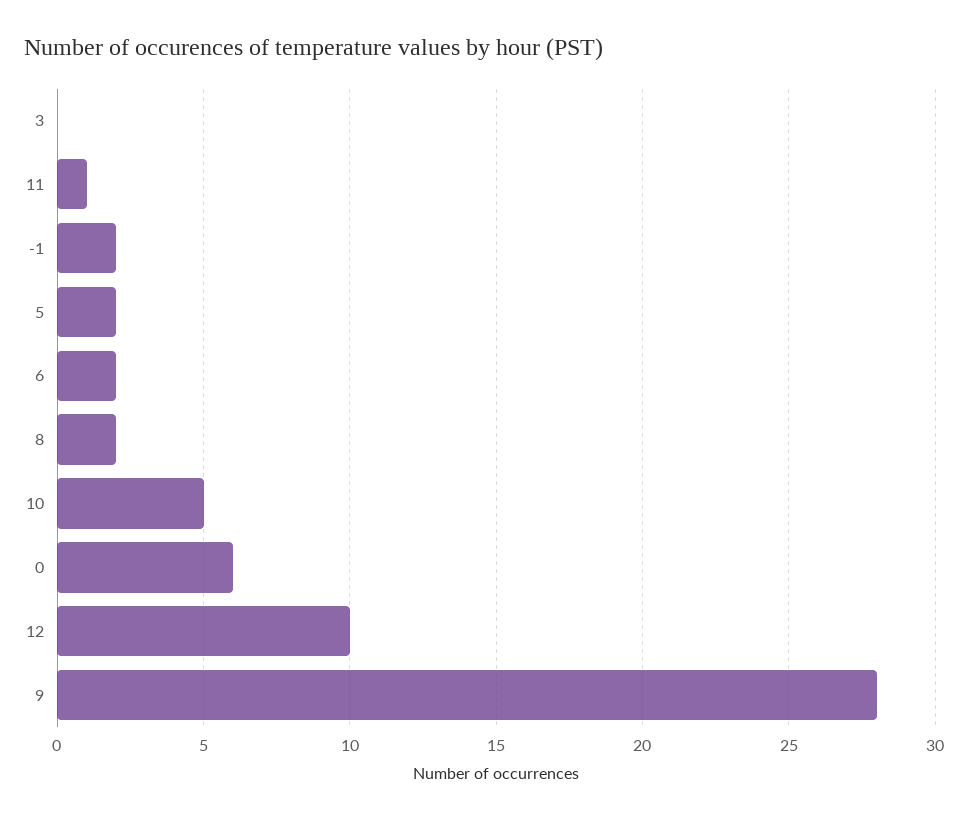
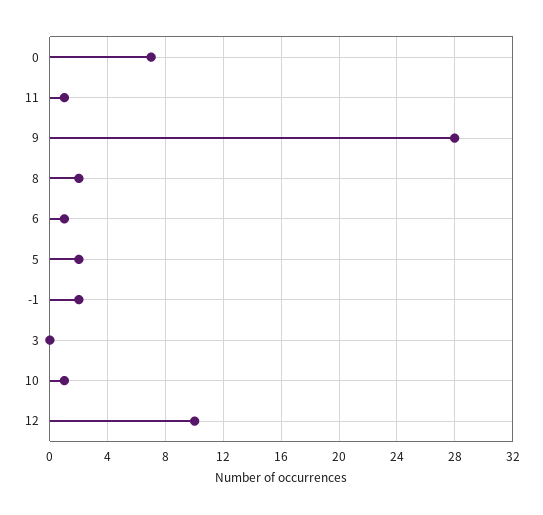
  {
    "3": 0,
    "11": 1,
    "-1": 2,
    "5": 2,
-   "6": 2,
+   "6": 1,
    "8": 2,
-   "10": 5,
+   "10": 1,
-   "0": 6,
+   "0": 7,
    "12": 10,
    "9": 28
  }

